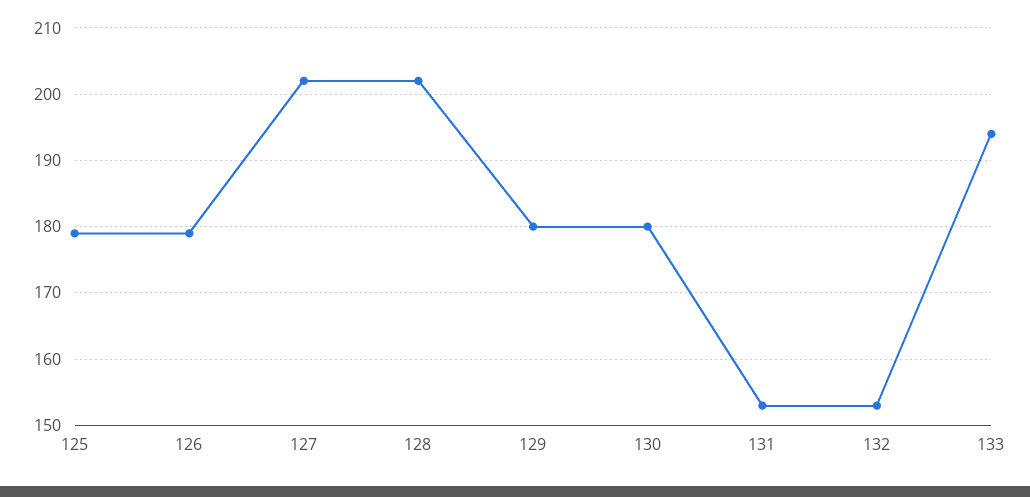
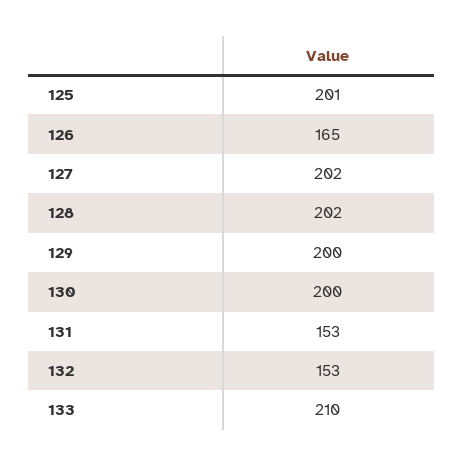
  {
-   "125": 179,
+   "125": 201,
-   "126": 179,
+   "126": 165,
    "127": 202,
    "128": 202,
-   "129": 180,
+   "129": 200,
-   "130": 180,
+   "130": 200,
    "131": 153,
    "132": 153,
-   "133": 194
+   "133": 210
  }

